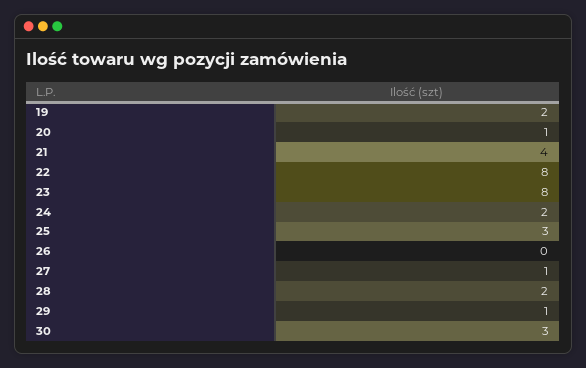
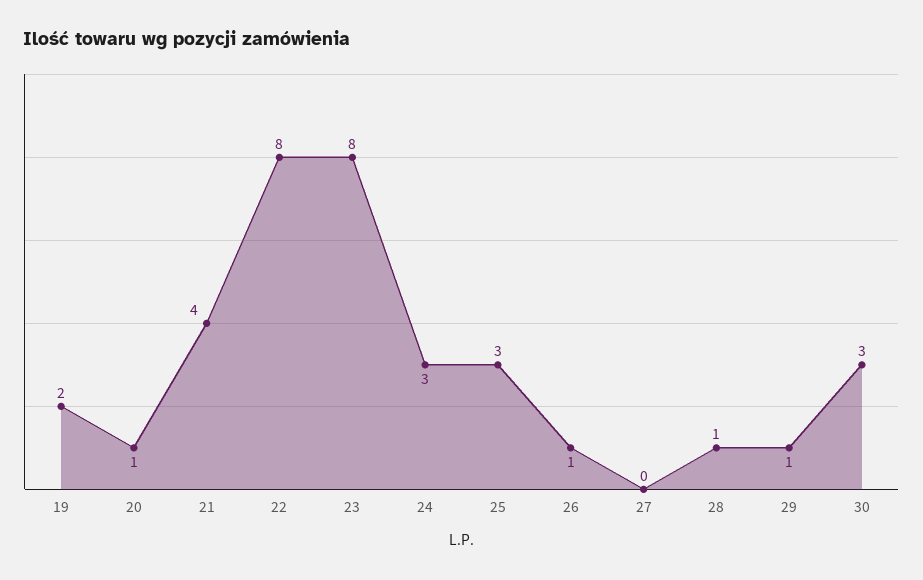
  {
    "19": 2,
    "20": 1,
    "21": 4,
    "22": 8,
    "23": 8,
-   "24": 2,
+   "24": 3,
    "25": 3,
-   "26": 0,
+   "26": 1,
-   "27": 1,
+   "27": 0,
-   "28": 2,
+   "28": 1,
    "29": 1,
    "30": 3
  }

